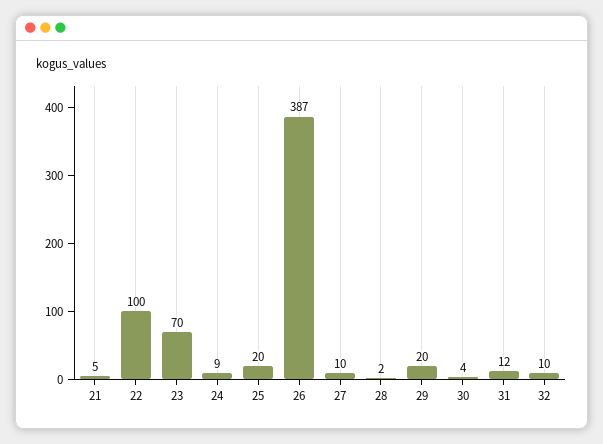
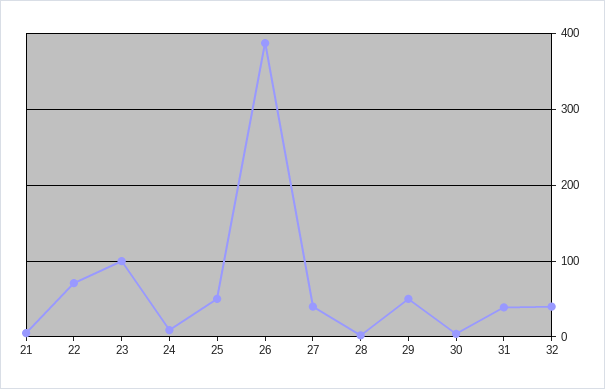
  {
    "21": 5,
-   "22": 100,
+   "22": 70,
-   "23": 70,
+   "23": 100,
    "24": 9,
-   "25": 20,
+   "25": 50,
    "26": 387,
-   "27": 10,
+   "27": 40,
    "28": 2,
-   "29": 20,
+   "29": 50,
    "30": 4,
-   "31": 12,
+   "31": 40,
-   "32": 10
+   "32": 40
  }

